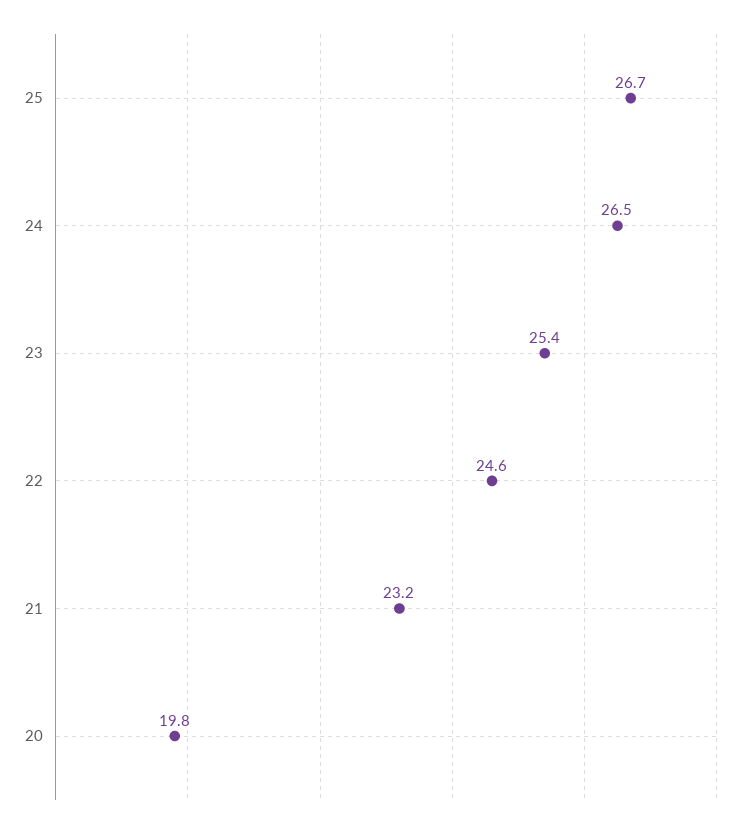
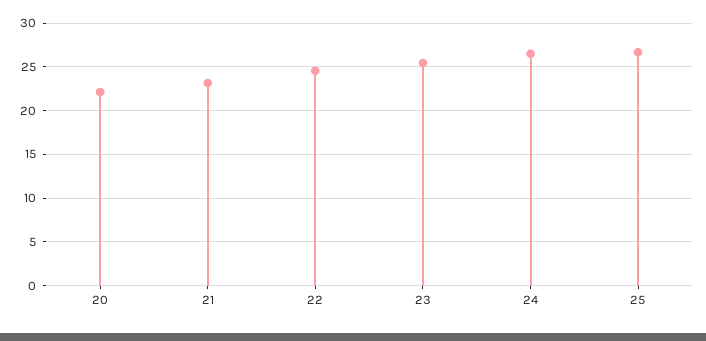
  {
    "25": 26.7,
    "24": 26.5,
    "23": 25.4,
    "22": 24.6,
    "21": 23.2,
-   "20": 19.8
+   "20": 22
  }

